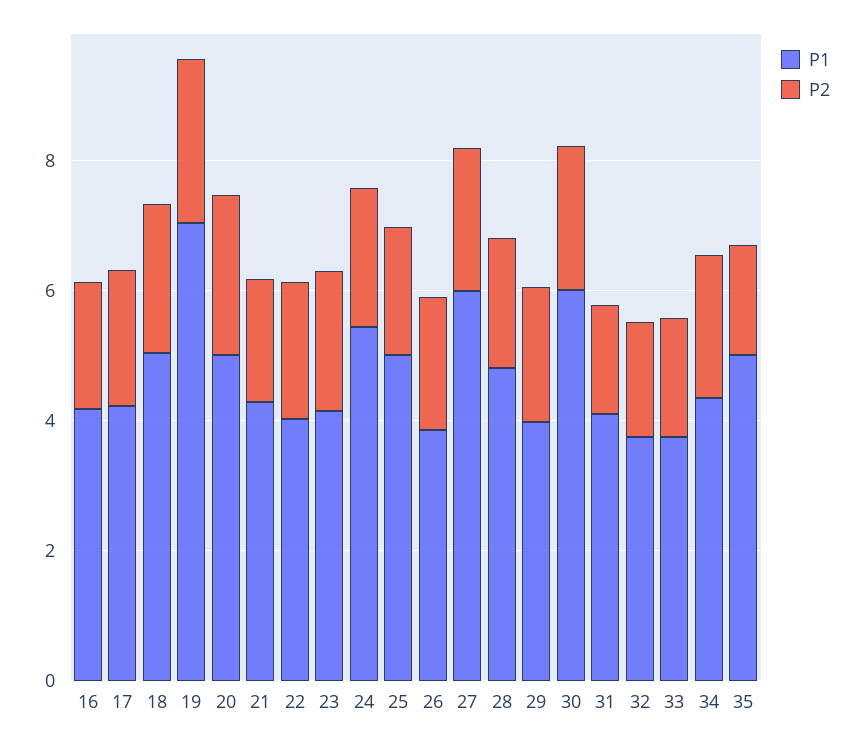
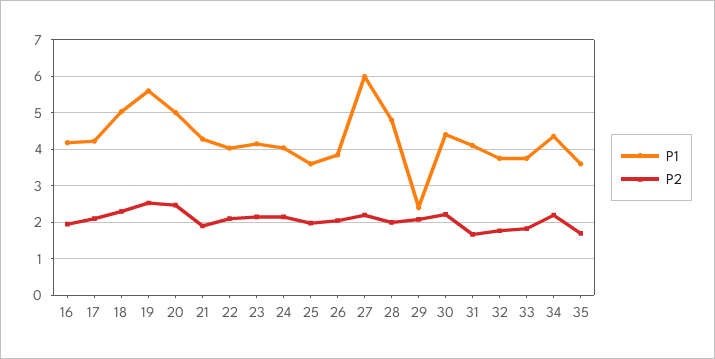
  {
    "P1": {
      "16": 4.2,
      "17": 4.2,
      "18": 5,
-     "19": 7,
+     "19": 5.6,
      "20": 5,
      "21": 4.2,
      "22": 4,
      "23": 4.2,
-     "24": 5.5,
+     "24": 4,
-     "25": 5,
+     "25": 3.6,
      "26": 3.8,
      "27": 6,
      "28": 4.8,
-     "29": 4,
+     "29": 2.4,
-     "30": 6,
+     "30": 4.4,
      "31": 4.2,
      "32": 3.8,
      "33": 3.8,
      "34": 4.4,
-     "35": 5
+     "35": 3.6
    },
    "P2": {
      "16": 2,
      "17": 2.2,
      "18": 2.4,
      "19": 2.6,
      "20": 2.4,
      "21": 2,
      "22": 2.2,
      "23": 2.2,
      "24": 2.2,
      "25": 2,
      "26": 2,
      "27": 2.2,
      "28": 2,
      "29": 2,
      "30": 2.2,
      "31": 1.6,
      "32": 1.8,
      "33": 1.8,
      "34": 2.2,
      "35": 1.8
    }
  }

